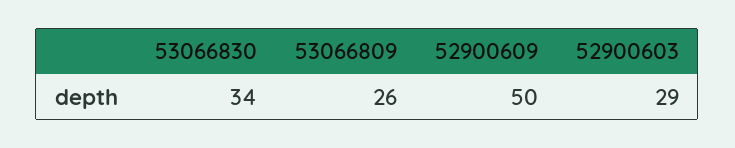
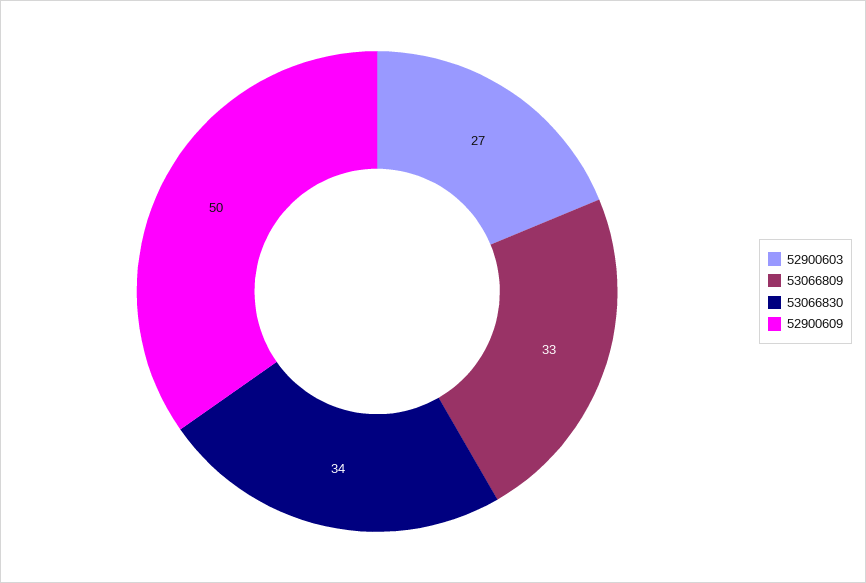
  {
    "53066830": 34,
-   "53066809": 26,
+   "53066809": 33,
    "52900609": 50,
-   "52900603": 29
+   "52900603": 27
  }

